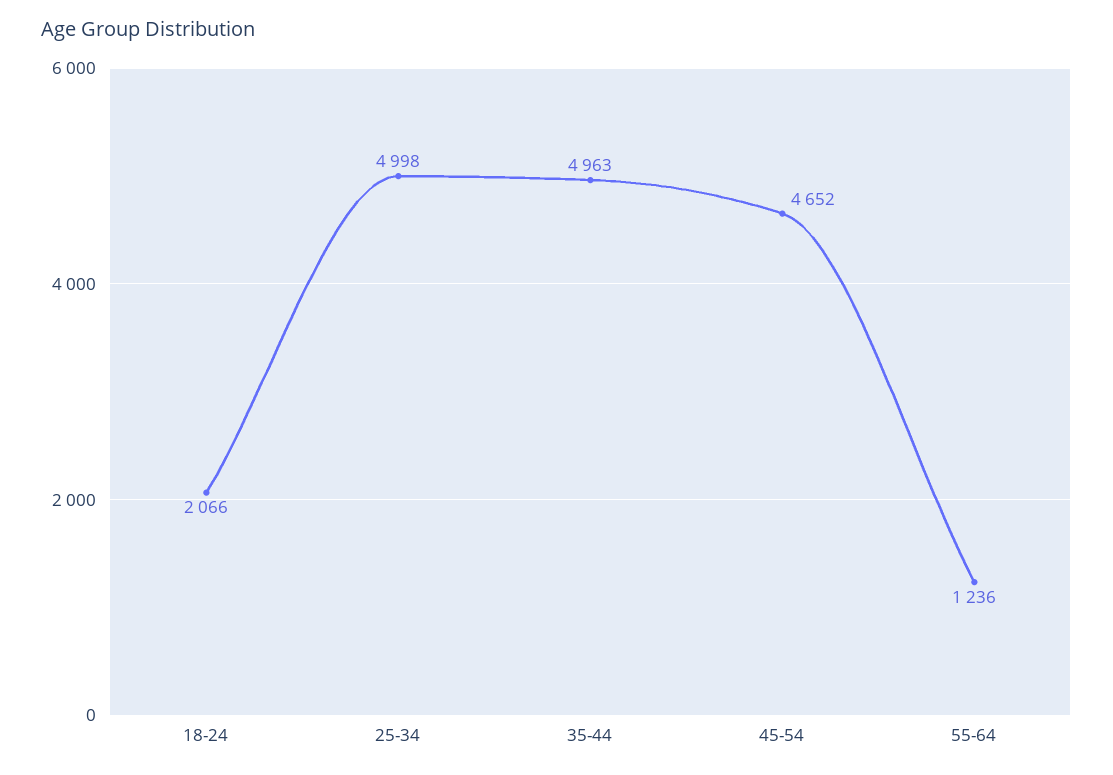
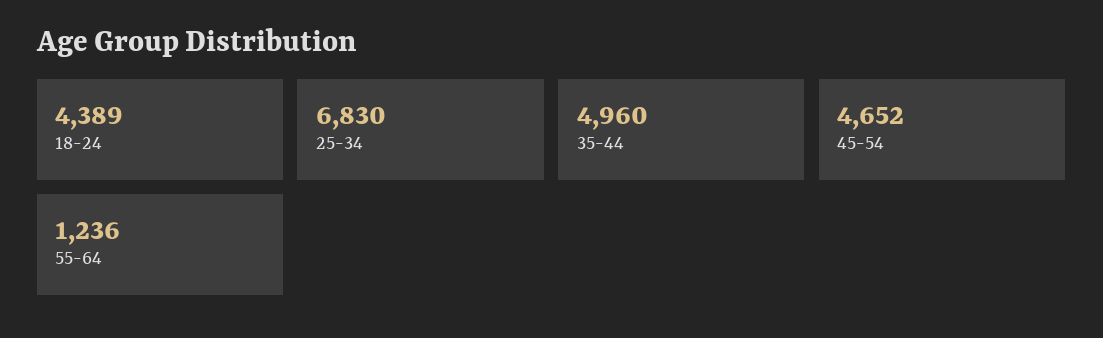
  {
-   "18-24": 2066,
+   "18-24": 4389,
-   "25-34": 4998,
+   "25-34": 6830,
-   "35-44": 4963,
+   "35-44": 4960,
    "45-54": 4652,
    "55-64": 1236
  }

